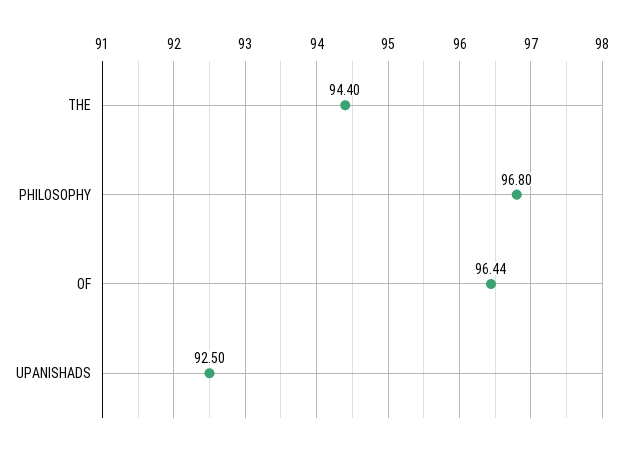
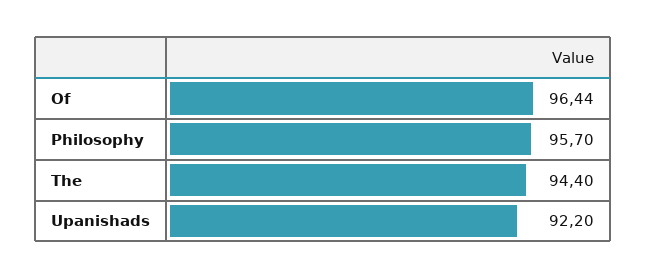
  {
    "THE": 94.4,
-   "PHILOSOPHY": 96.8,
+   "PHILOSOPHY": 95.7,
    "OF": 96.44,
-   "UPANISHADS": 92.5
+   "UPANISHADS": 92.2
  }

